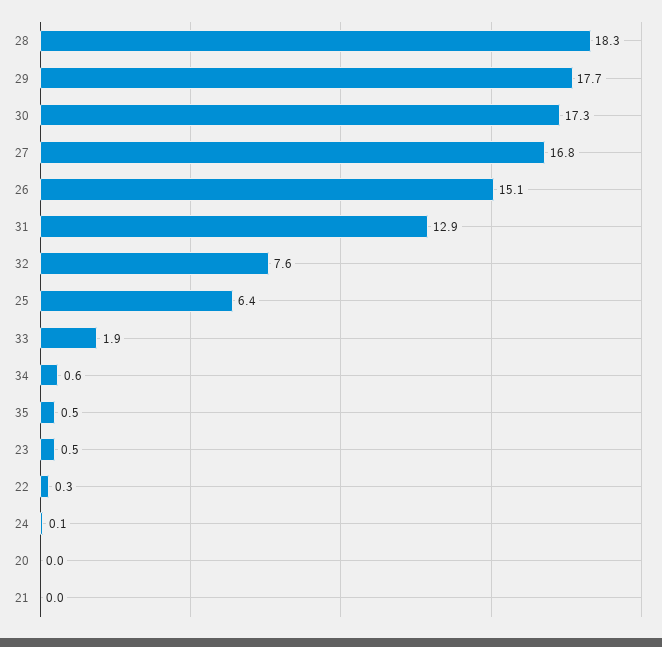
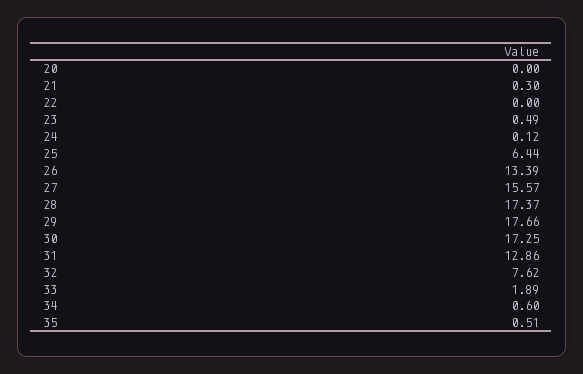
  {
-   "28": 18.3,
+   "28": 17.37,
    "29": 17.66,
    "30": 17.25,
-   "27": 16.8,
+   "27": 15.57,
-   "26": 15.1,
+   "26": 13.39,
    "31": 12.86,
    "32": 7.62,
    "25": 6.44,
    "33": 1.89,
    "34": 0.6,
    "35": 0.51,
    "23": 0.49,
-   "22": 0.3,
+   "22": 0,
    "24": 0.12,
    "20": 0,
-   "21": 0
+   "21": 0.3
  }

